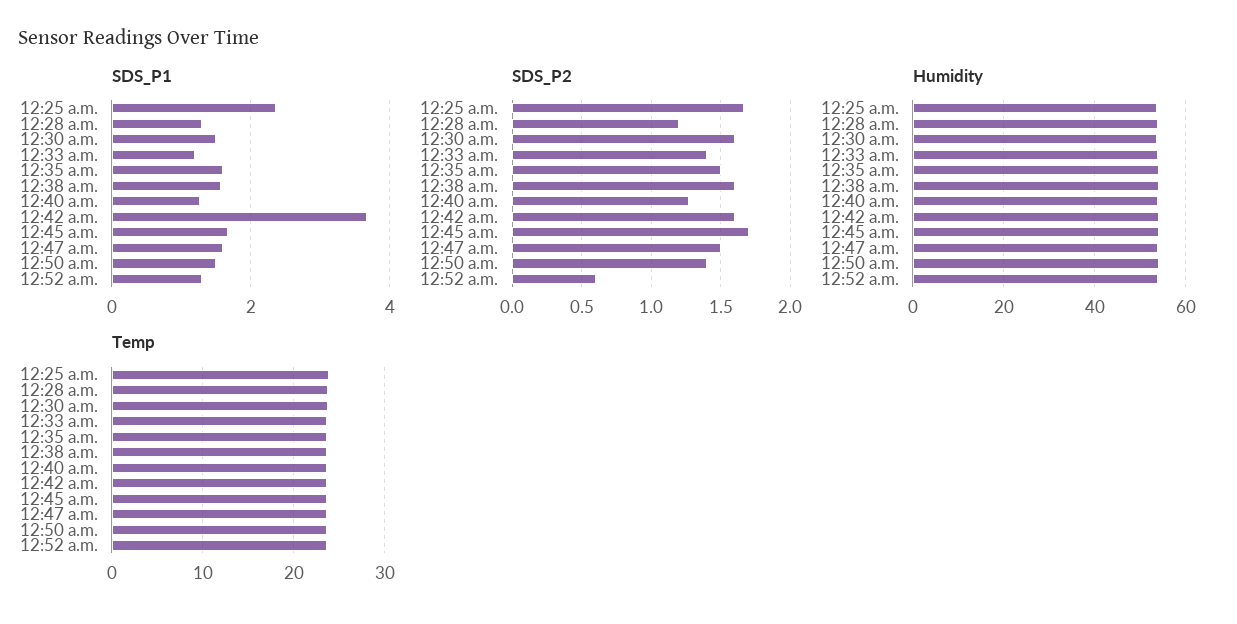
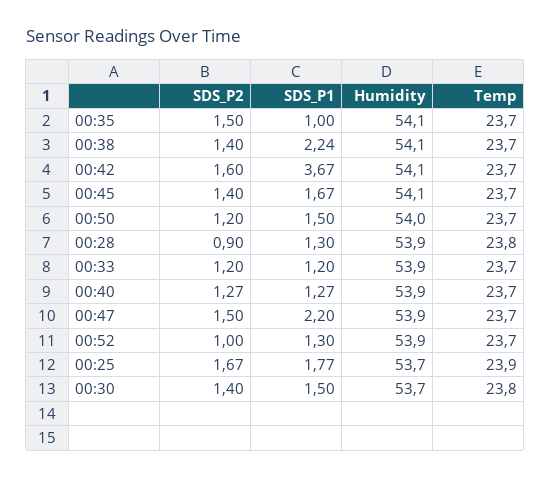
  {
    "SDS_P1": {
-     "12:25 a.m.": 2.4,
+     "12:25 a.m.": 1.77,
      "12:28 a.m.": 1.3,
      "12:30 a.m.": 1.5,
      "12:33 a.m.": 1.2,
-     "12:35 a.m.": 1.6,
+     "12:35 a.m.": 1,
-     "12:38 a.m.": 1.6,
+     "12:38 a.m.": 2.24,
      "12:40 a.m.": 1.27,
      "12:42 a.m.": 3.67,
      "12:45 a.m.": 1.67,
-     "12:47 a.m.": 1.6,
+     "12:47 a.m.": 2.2,
      "12:50 a.m.": 1.5,
      "12:52 a.m.": 1.3
    },
    "SDS_P2": {
      "12:25 a.m.": 1.67,
-     "12:28 a.m.": 1.2,
+     "12:28 a.m.": 0.9,
-     "12:30 a.m.": 1.6,
+     "12:30 a.m.": 1.4,
-     "12:33 a.m.": 1.4,
+     "12:33 a.m.": 1.2,
      "12:35 a.m.": 1.5,
-     "12:38 a.m.": 1.6,
+     "12:38 a.m.": 1.4,
      "12:40 a.m.": 1.27,
      "12:42 a.m.": 1.6,
-     "12:45 a.m.": 1.7,
+     "12:45 a.m.": 1.4,
      "12:47 a.m.": 1.5,
-     "12:50 a.m.": 1.4,
+     "12:50 a.m.": 1.2,
-     "12:52 a.m.": 0.6
+     "12:52 a.m.": 1
    },
    "Humidity": {
      "12:25 a.m.": 53.7,
      "12:28 a.m.": 53.9,
      "12:30 a.m.": 53.7,
      "12:33 a.m.": 53.9,
      "12:35 a.m.": 54.1,
      "12:38 a.m.": 54.1,
      "12:40 a.m.": 53.9,
      "12:42 a.m.": 54.1,
      "12:45 a.m.": 54.1,
      "12:47 a.m.": 53.9,
      "12:50 a.m.": 54,
      "12:52 a.m.": 53.9
    },
    "Temp": {
      "12:25 a.m.": 23.9,
      "12:28 a.m.": 23.8,
      "12:30 a.m.": 23.8,
      "12:33 a.m.": 23.7,
      "12:35 a.m.": 23.7,
      "12:38 a.m.": 23.7,
      "12:40 a.m.": 23.7,
      "12:42 a.m.": 23.7,
      "12:45 a.m.": 23.7,
      "12:47 a.m.": 23.7,
      "12:50 a.m.": 23.7,
      "12:52 a.m.": 23.7
    }
  }

